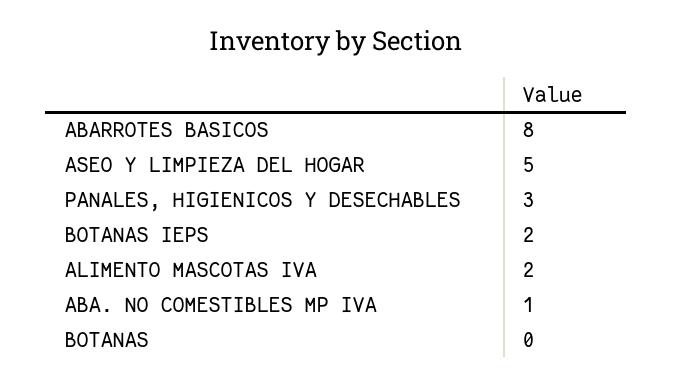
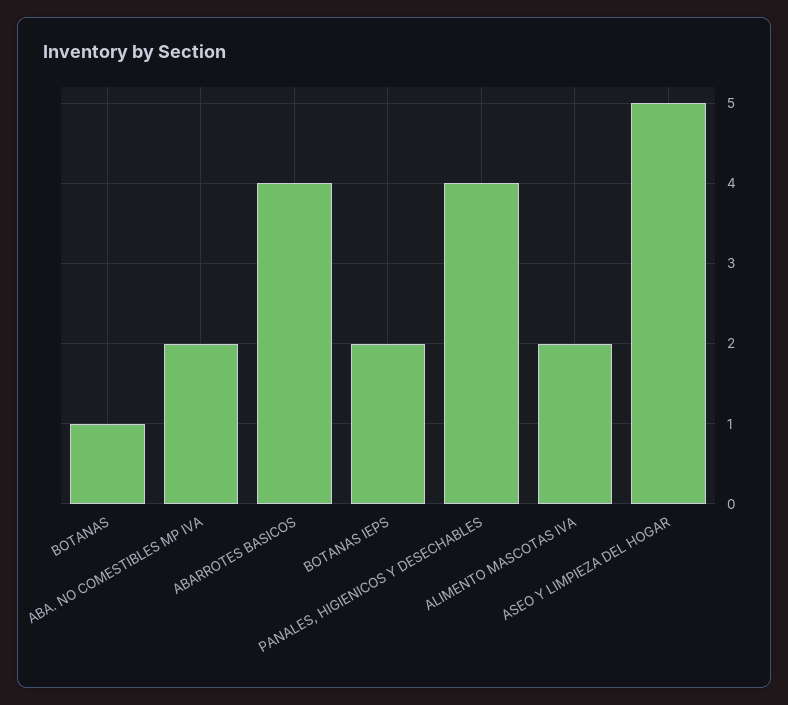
  {
-   "ABARROTES BASICOS": 8,
+   "ABARROTES BASICOS": 4,
    "ASEO Y LIMPIEZA DEL HOGAR": 5,
-   "PANALES, HIGIENICOS Y DESECHABLES": 3,
+   "PANALES, HIGIENICOS Y DESECHABLES": 4,
    "BOTANAS IEPS": 2,
    "ALIMENTO MASCOTAS IVA": 2,
-   "ABA. NO COMESTIBLES MP IVA": 1,
+   "ABA. NO COMESTIBLES MP IVA": 2,
-   "BOTANAS": 0
+   "BOTANAS": 1
  }

